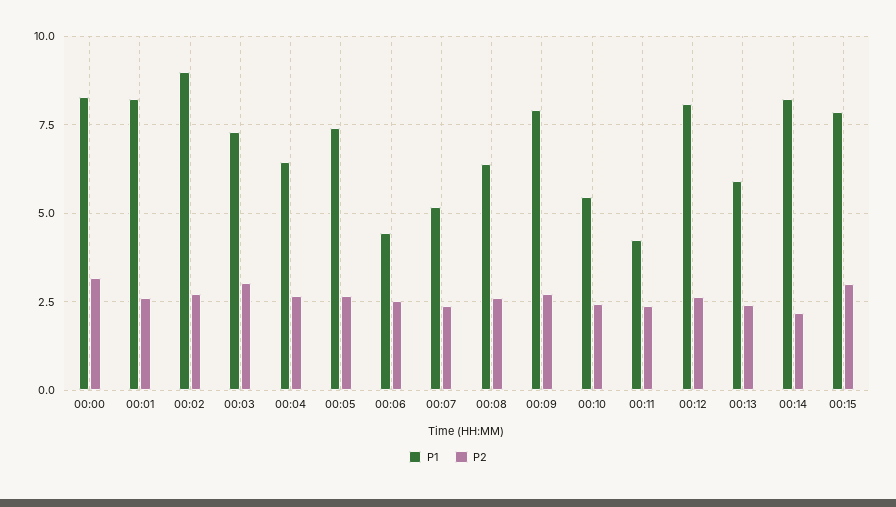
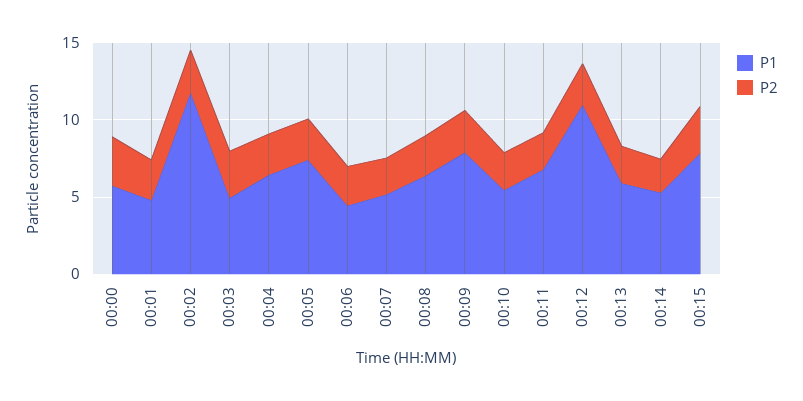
  {
    "P1": {
-     "00:00": 8.25,
+     "00:00": 6,
-     "00:01": 8.25,
+     "00:01": 5,
-     "00:02": 9,
+     "00:02": 12,
-     "00:03": 7.25,
+     "00:03": 5,
      "00:04": 6.5,
      "00:05": 7.5,
      "00:06": 4.5,
      "00:07": 5.25,
      "00:08": 6.5,
      "00:09": 8,
      "00:10": 5.5,
-     "00:11": 4.25,
+     "00:11": 7,
-     "00:12": 8,
+     "00:12": 11,
      "00:13": 6,
-     "00:14": 8.25,
+     "00:14": 5,
      "00:15": 7.75
    },
    "P2": {
      "00:00": 3.25,
      "00:01": 2.5,
      "00:02": 2.75,
      "00:03": 3,
      "00:04": 2.75,
      "00:05": 2.75,
      "00:06": 2.5,
      "00:07": 2.25,
      "00:08": 2.5,
      "00:09": 2.75,
      "00:10": 2.5,
      "00:11": 2.5,
      "00:12": 2.75,
      "00:13": 2.5,
      "00:14": 2.25,
      "00:15": 3
    }
  }

